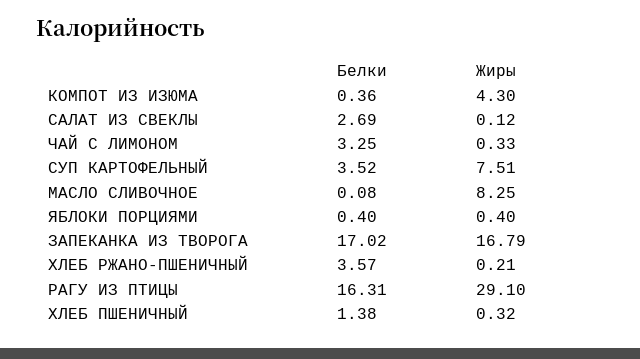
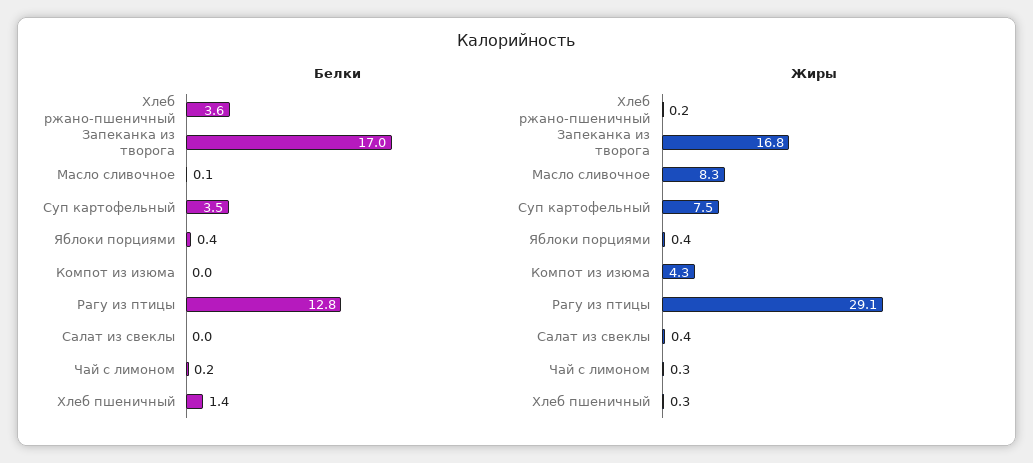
  {
    "Белки": {
-     "КОМПОТ ИЗ ИЗЮМА": 0.36,
+     "КОМПОТ ИЗ ИЗЮМА": 0,
-     "САЛАТ ИЗ СВЕКЛЫ": 2.69,
+     "САЛАТ ИЗ СВЕКЛЫ": 0,
-     "ЧАЙ С ЛИМОНОМ": 3.25,
+     "ЧАЙ С ЛИМОНОМ": 0.2,
      "СУП КАРТОФЕЛЬНЫЙ": 3.52,
      "МАСЛО СЛИВОЧНОЕ": 0.08,
      "ЯБЛОКИ ПОРЦИЯМИ": 0.4,
      "ЗАПЕКАНКА ИЗ ТВОРОГА": 17.02,
      "ХЛЕБ РЖАНО-ПШЕНИЧНЫЙ": 3.57,
-     "РАГУ ИЗ ПТИЦЫ": 16.31,
+     "РАГУ ИЗ ПТИЦЫ": 12.8,
      "ХЛЕБ ПШЕНИЧНЫЙ": 1.38
    },
    "Жиры": {
      "КОМПОТ ИЗ ИЗЮМА": 4.3,
-     "САЛАТ ИЗ СВЕКЛЫ": 0.12,
+     "САЛАТ ИЗ СВЕКЛЫ": 0.4,
      "ЧАЙ С ЛИМОНОМ": 0.33,
      "СУП КАРТОФЕЛЬНЫЙ": 7.51,
      "МАСЛО СЛИВОЧНОЕ": 8.25,
      "ЯБЛОКИ ПОРЦИЯМИ": 0.4,
      "ЗАПЕКАНКА ИЗ ТВОРОГА": 16.79,
      "ХЛЕБ РЖАНО-ПШЕНИЧНЫЙ": 0.21,
      "РАГУ ИЗ ПТИЦЫ": 29.1,
      "ХЛЕБ ПШЕНИЧНЫЙ": 0.32
    }
  }

